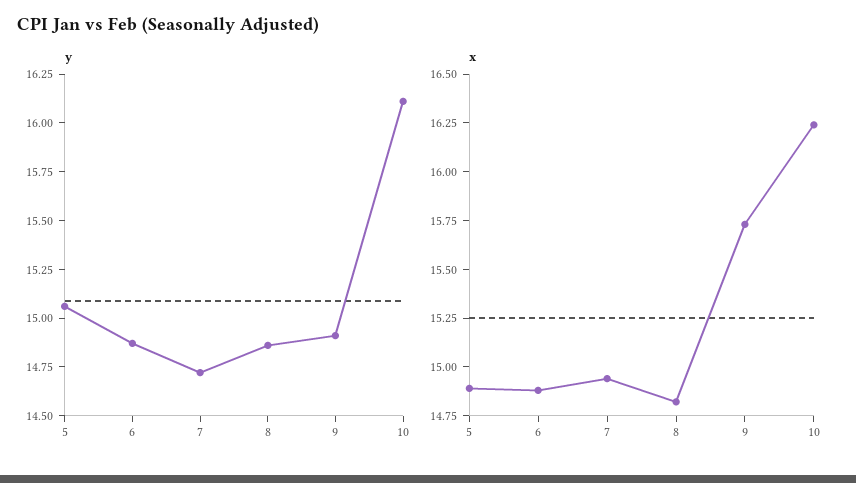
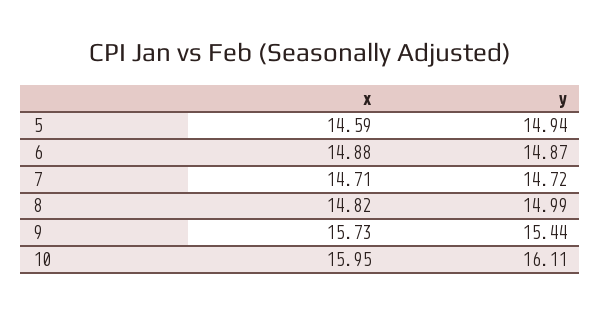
  {
    "y": {
-     "5": 15.05,
+     "5": 14.94,
      "6": 14.87,
      "7": 14.72,
-     "8": 14.85,
+     "8": 14.99,
-     "9": 14.9,
+     "9": 15.44,
      "10": 16.11
    },
    "x": {
-     "5": 14.9,
+     "5": 14.59,
      "6": 14.88,
-     "7": 14.95,
+     "7": 14.71,
      "8": 14.82,
      "9": 15.73,
-     "10": 16.25
+     "10": 15.95
    }
  }

